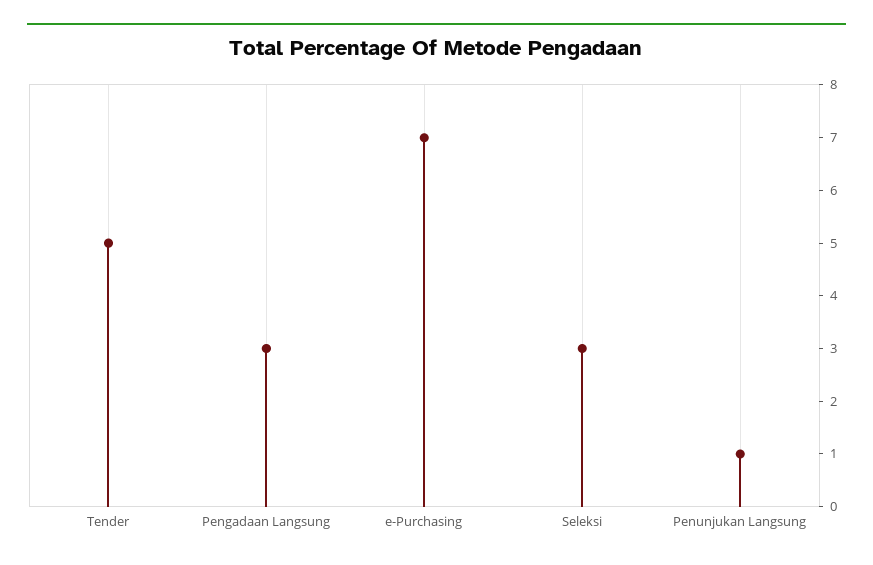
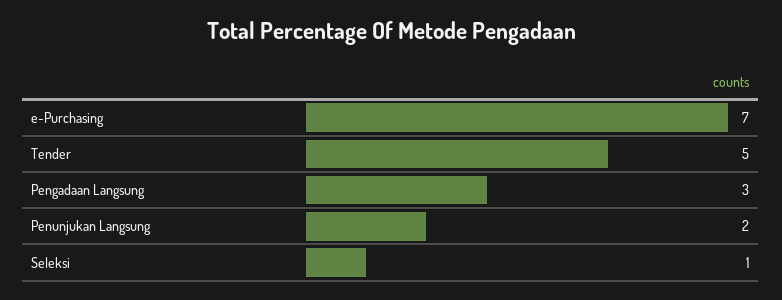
  {
    "Tender": 5,
    "Pengadaan Langsung": 3,
    "e-Purchasing": 7,
-   "Seleksi": 3,
+   "Seleksi": 1,
-   "Penunjukan Langsung": 1
+   "Penunjukan Langsung": 2
  }

